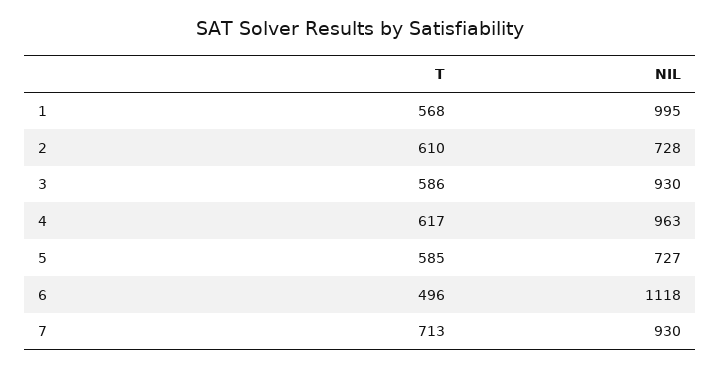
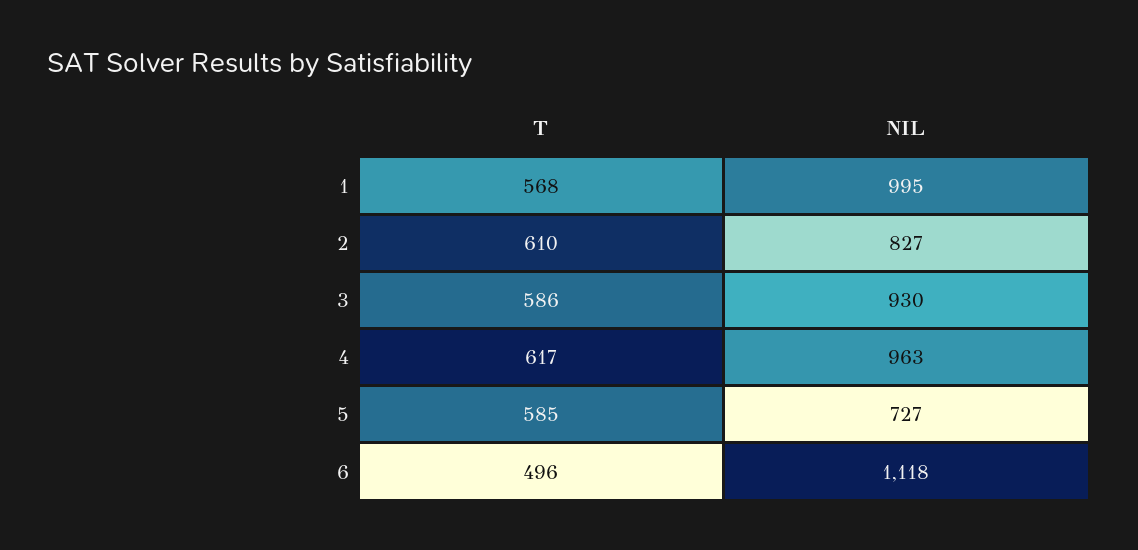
  {
    "T": {
      "1": 568,
      "2": 610,
      "3": 586,
      "4": 617,
      "5": 585,
-     "6": 496,
+     "6": 496
-     "7": 713
    },
    "NIL": {
      "1": 995,
-     "2": 728,
+     "2": 827,
      "3": 930,
      "4": 963,
      "5": 727,
-     "6": 1118,
+     "6": 1118
-     "7": 930
    }
  }

